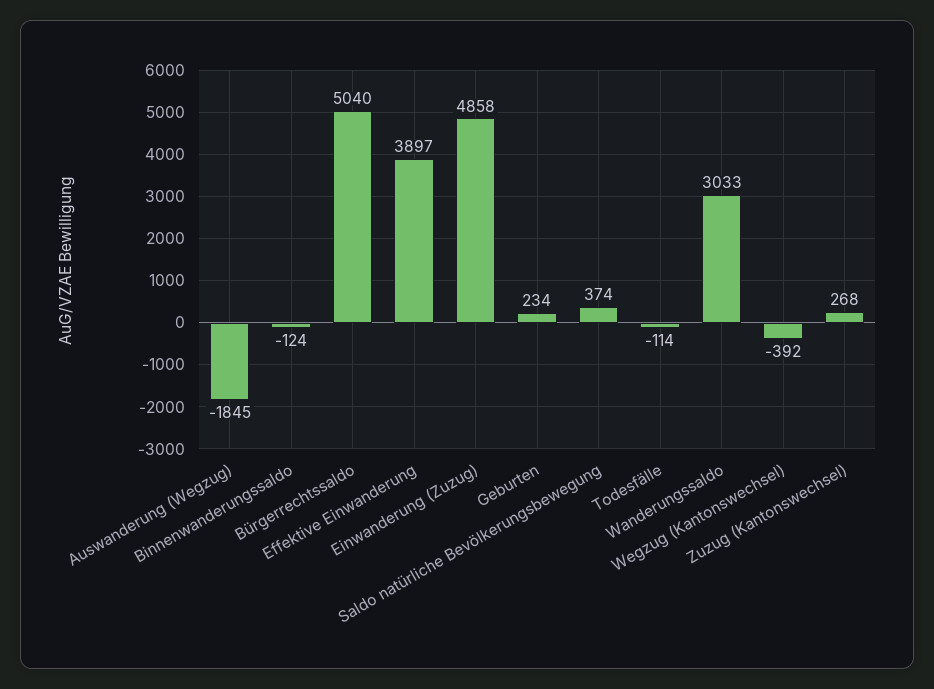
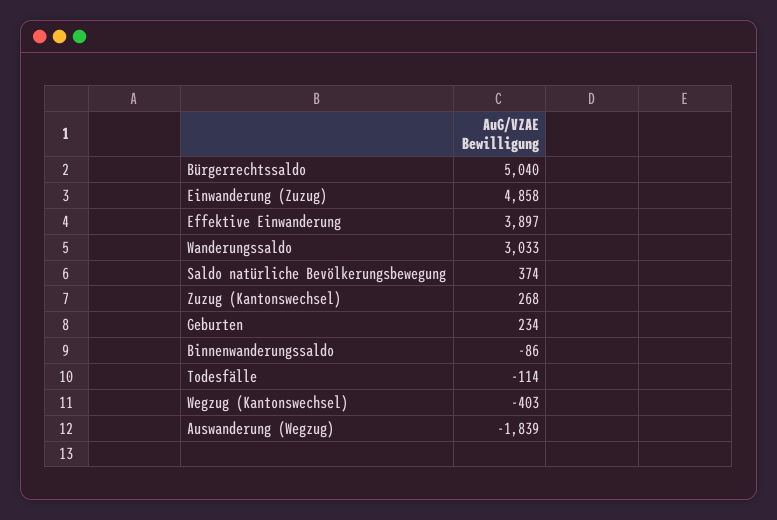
  {
-   "Auswanderung (Wegzug)": -1845,
+   "Auswanderung (Wegzug)": -1839,
-   "Binnenwanderungssaldo": -124,
+   "Binnenwanderungssaldo": -86,
    "Bürgerrechtssaldo": 5040,
    "Effektive Einwanderung": 3897,
    "Einwanderung (Zuzug)": 4858,
    "Geburten": 234,
    "Saldo natürliche Bevölkerungsbewegung": 374,
    "Todesfälle": -114,
    "Wanderungssaldo": 3033,
-   "Wegzug (Kantonswechsel)": -392,
+   "Wegzug (Kantonswechsel)": -403,
    "Zuzug (Kantonswechsel)": 268
  }

